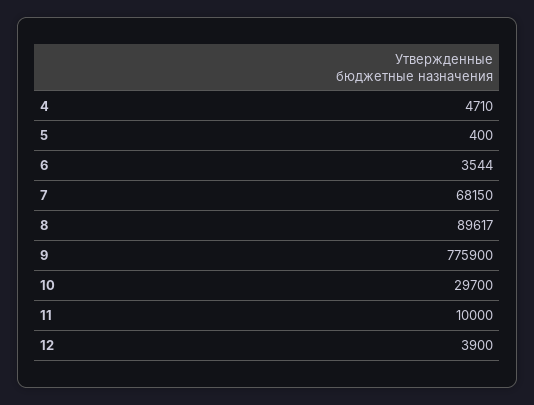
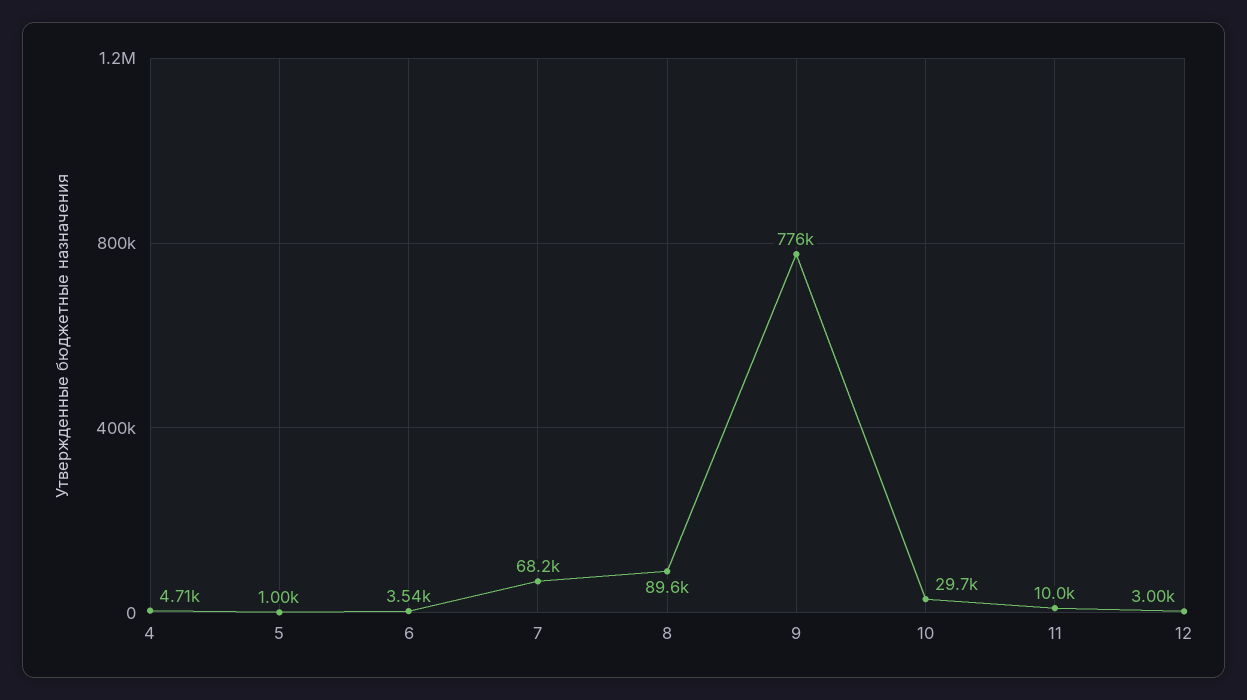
  {
    "4": 4710,
-   "5": 400,
+   "5": 1000,
    "6": 3544,
    "7": 68150,
    "8": 89617,
    "9": 775900,
    "10": 29700,
    "11": 10000,
-   "12": 3900
+   "12": 3000
  }

